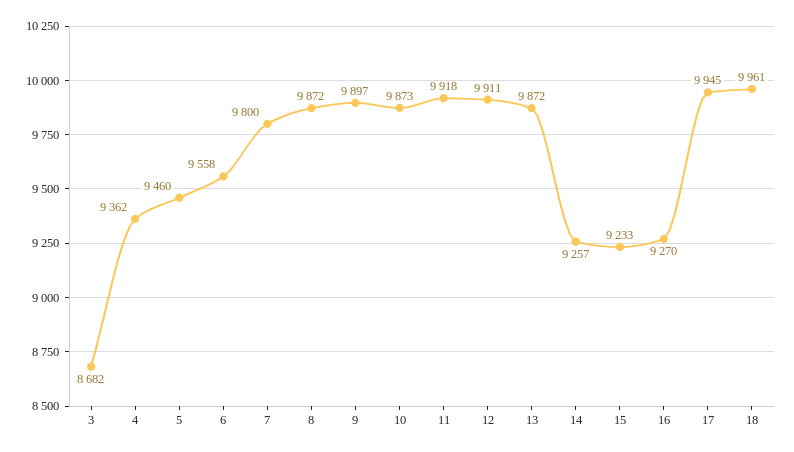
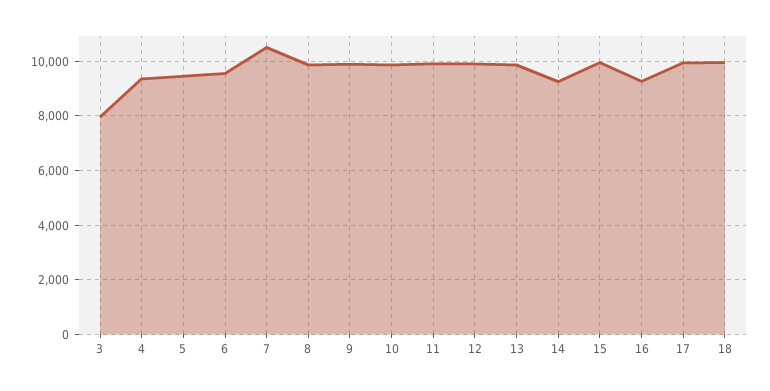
  {
-   "3": 8682,
+   "3": 8000,
    "4": 9362,
    "5": 9460,
    "6": 9558,
-   "7": 9800,
+   "7": 10500,
    "8": 9872,
    "9": 9897,
    "10": 9873,
    "11": 9918,
    "12": 9911,
    "13": 9872,
    "14": 9257,
-   "15": 9233,
+   "15": 10000,
    "16": 9270,
    "17": 9945,
    "18": 9961
  }

